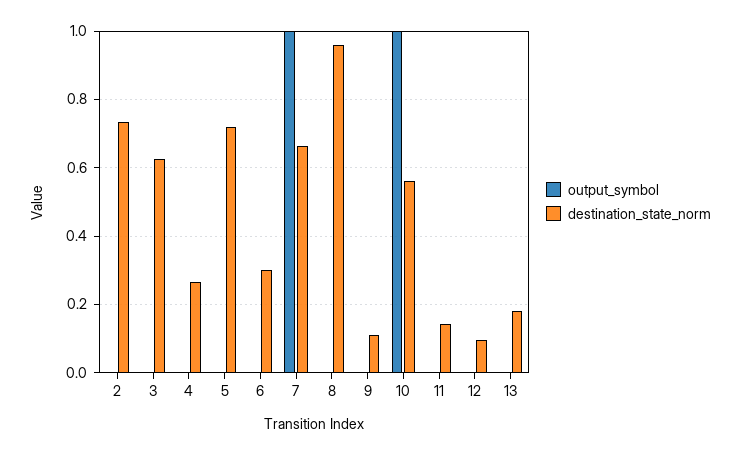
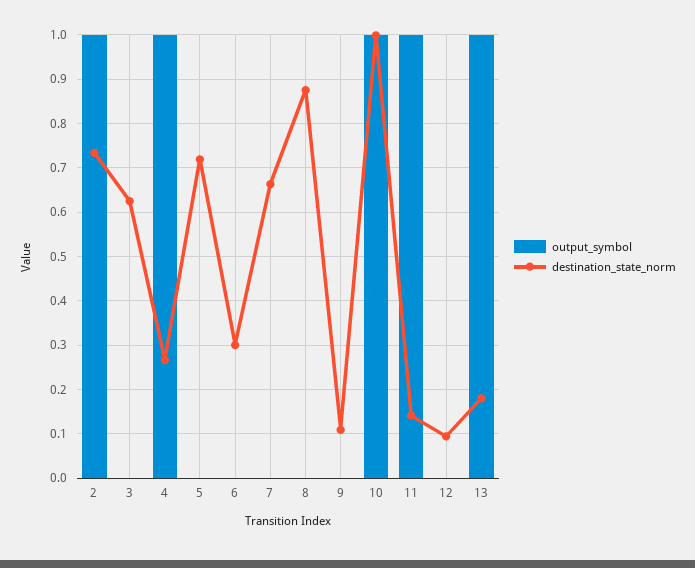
  {
    "output_symbol": {
-     "2": 0,
+     "2": 1,
      "3": 0,
-     "4": 0,
+     "4": 1,
      "5": 0,
      "6": 0,
-     "7": 1,
+     "7": 0,
      "8": 0,
      "9": 0,
      "10": 1,
-     "11": 0,
+     "11": 1,
      "12": 0,
-     "13": 0
+     "13": 1
    },
    "destination_state_norm": {
      "2": 0.74,
      "3": 0.62,
      "4": 0.26,
      "5": 0.72,
      "6": 0.3,
      "7": 0.66,
-     "8": 0.96,
+     "8": 0.88,
      "9": 0.1,
-     "10": 0.56,
+     "10": 1,
      "11": 0.14,
      "12": 0.1,
      "13": 0.18
    }
  }

